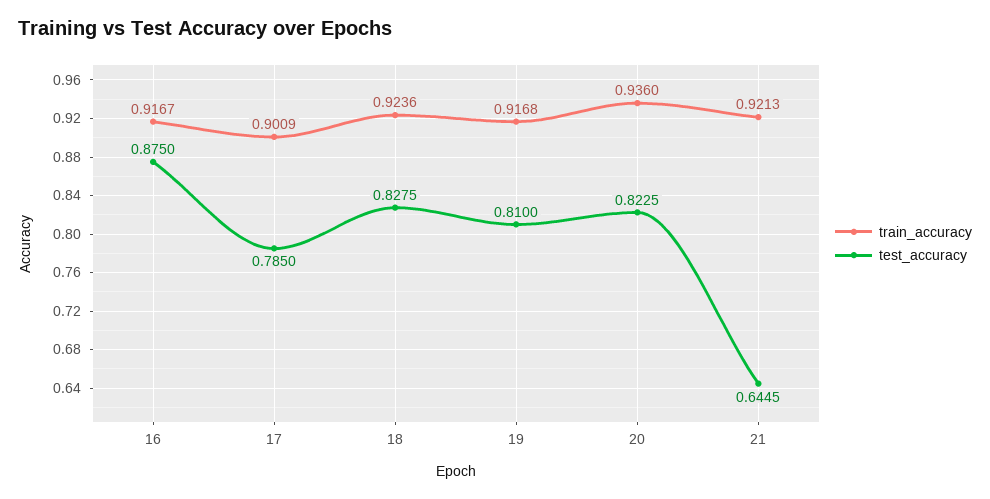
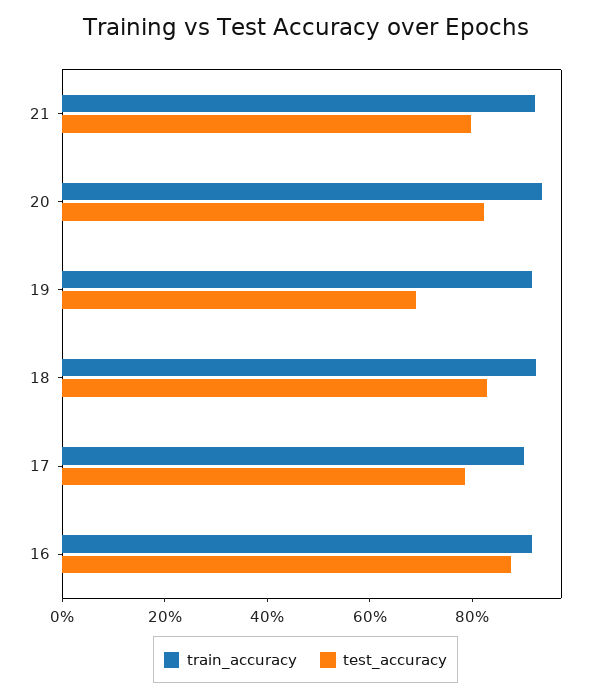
  {
    "train_accuracy": {
      "16": 0.9167,
      "17": 0.9009,
      "18": 0.9236,
      "19": 0.9168,
      "20": 0.936,
      "21": 0.9213
    },
    "test_accuracy": {
      "16": 0.875,
      "17": 0.785,
      "18": 0.8275,
-     "19": 0.81,
+     "19": 0.7,
      "20": 0.8225,
-     "21": 0.6445
+     "21": 0.8
    }
  }

